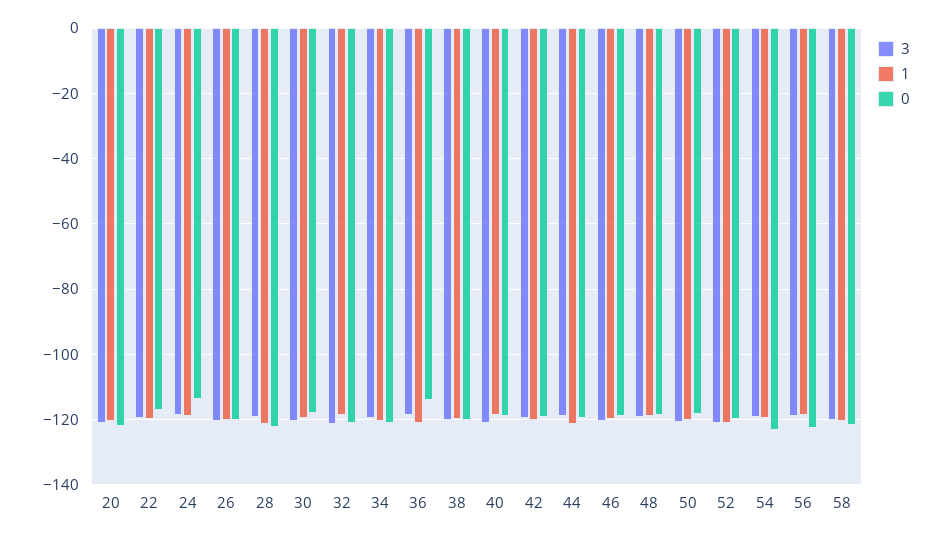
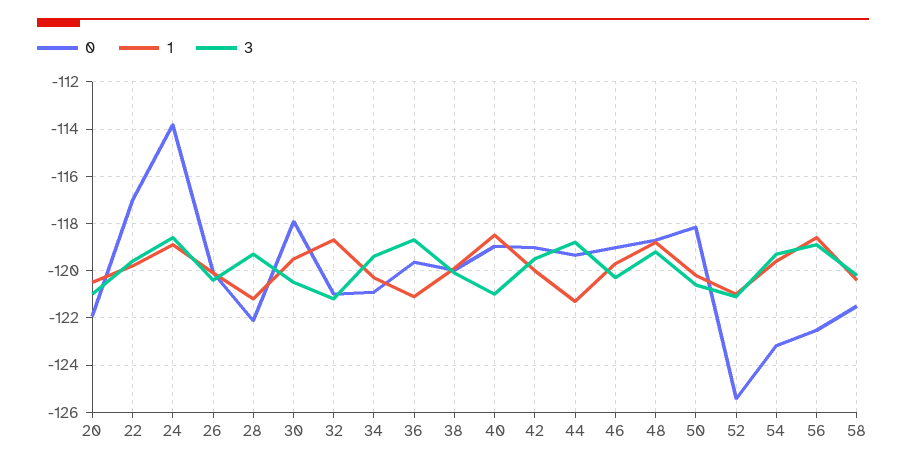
  {
    "3": {
      "20": -121,
      "22": -119.5,
      "24": -118.5,
      "26": -120.5,
      "28": -119.5,
      "30": -120.5,
      "32": -121,
      "34": -119.5,
      "36": -118.5,
      "38": -120,
      "40": -121,
      "42": -119.5,
      "44": -119,
      "46": -120.5,
      "48": -119,
      "50": -120.5,
      "52": -121,
      "54": -119.5,
      "56": -119,
      "58": -120
    },
    "1": {
      "20": -120.5,
      "22": -120,
      "24": -119,
      "26": -120,
      "28": -121,
      "30": -119.5,
      "32": -118.5,
      "34": -120.5,
      "36": -121,
      "38": -120,
      "40": -118.5,
      "42": -120,
      "44": -121.5,
      "46": -119.5,
      "48": -119,
      "50": -120,
      "52": -121,
      "54": -119.5,
      "56": -118.5,
      "58": -120.5
    },
    "0": {
      "20": -122,
      "22": -117,
      "24": -114,
      "26": -120,
      "28": -122,
      "30": -118,
      "32": -121,
      "34": -121,
-     "36": -114,
+     "36": -119.5,
      "38": -120,
      "40": -119,
      "42": -119,
      "44": -119.5,
      "46": -119,
      "48": -118.5,
      "50": -118,
-     "52": -120,
+     "52": -125.5,
      "54": -123,
      "56": -122.5,
      "58": -121.5
    }
  }

